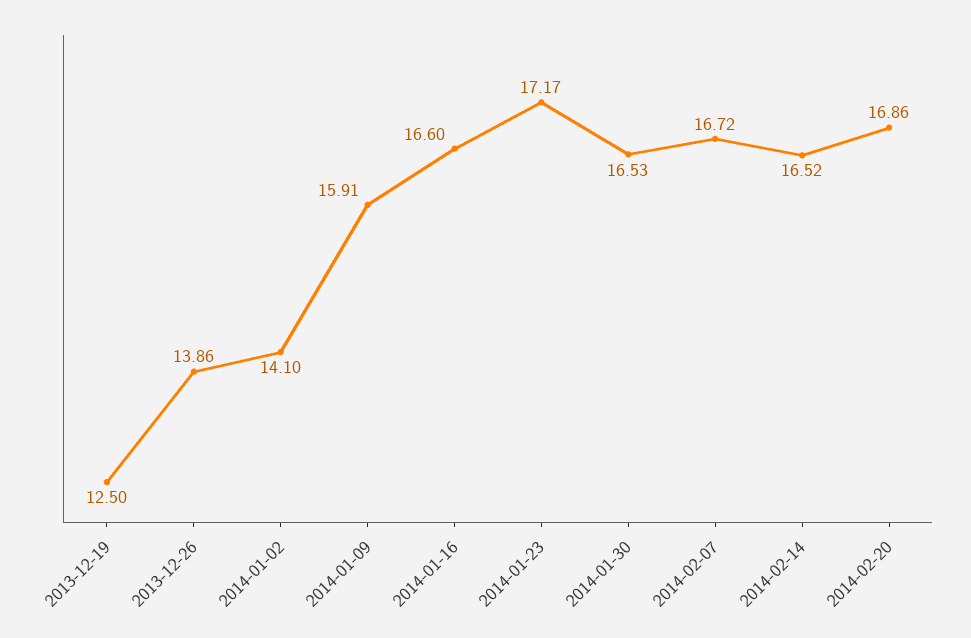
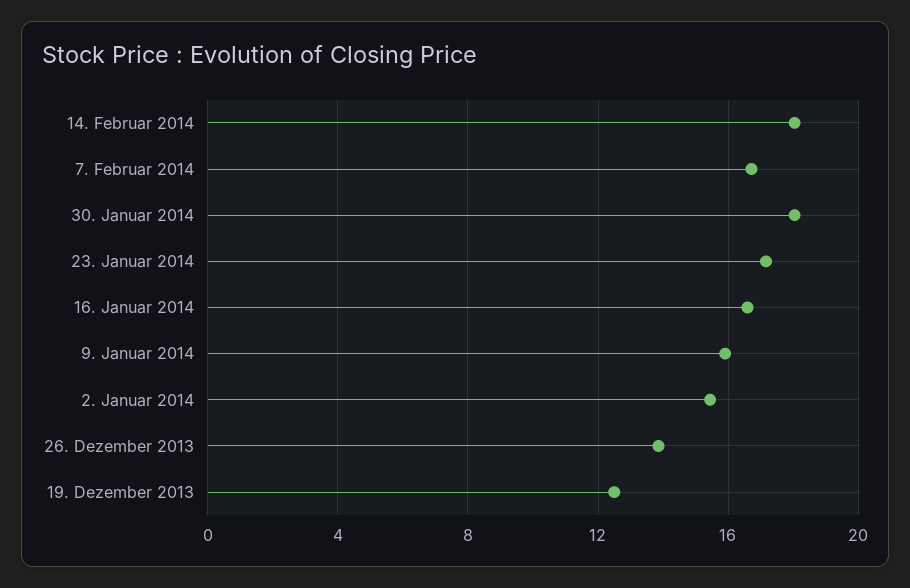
  {
    "2013-12-19": 12.5,
    "2013-12-26": 13.86,
-   "2014-01-02": 14.1,
+   "2014-01-02": 15.5,
    "2014-01-09": 15.91,
    "2014-01-16": 16.6,
    "2014-01-23": 17.17,
-   "2014-01-30": 16.53,
+   "2014-01-30": 18,
    "2014-02-07": 16.72,
-   "2014-02-14": 16.52,
+   "2014-02-14": 18
-   "2014-02-20": 16.86
  }

